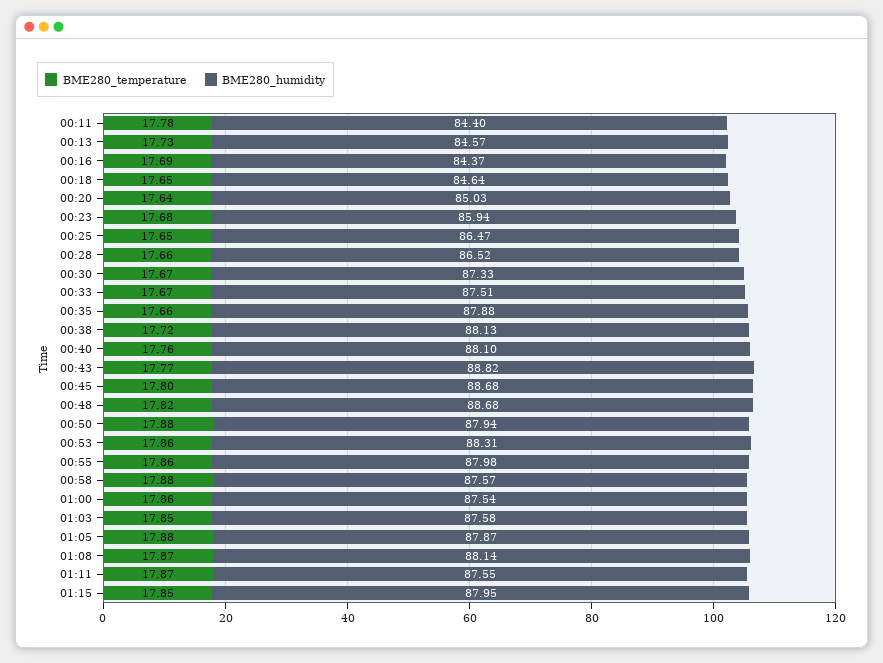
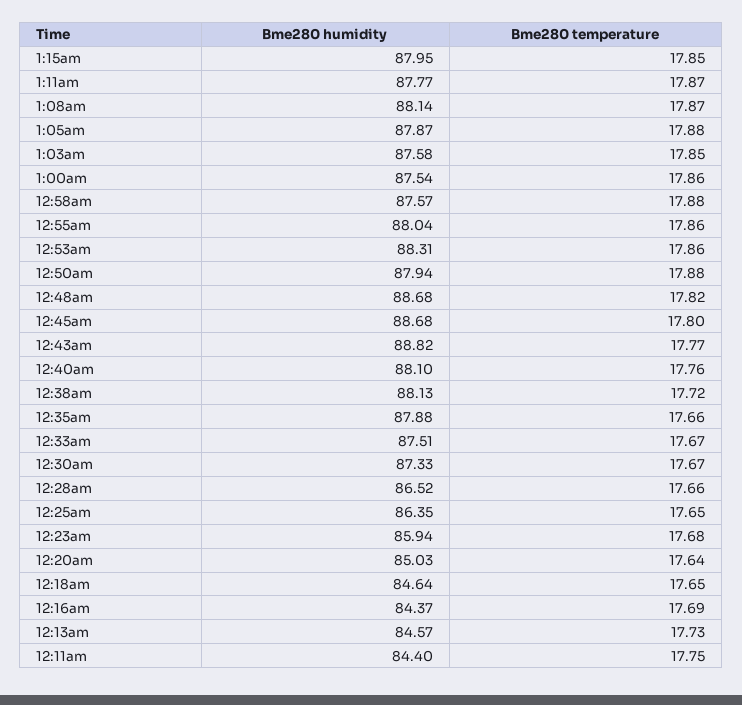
  {
    "BME280_temperature": {
-     "00:11": 17.78,
+     "00:11": 17.75,
      "00:13": 17.73,
      "00:16": 17.69,
      "00:18": 17.65,
      "00:20": 17.64,
      "00:23": 17.68,
      "00:25": 17.65,
      "00:28": 17.66,
      "00:30": 17.67,
      "00:33": 17.67,
      "00:35": 17.66,
      "00:38": 17.72,
      "00:40": 17.76,
      "00:43": 17.77,
      "00:45": 17.8,
      "00:48": 17.82,
      "00:50": 17.88,
      "00:53": 17.86,
      "00:55": 17.86,
      "00:58": 17.88,
      "01:00": 17.86,
      "01:03": 17.85,
      "01:05": 17.88,
      "01:08": 17.87,
      "01:11": 17.87,
      "01:15": 17.85
    },
    "BME280_humidity": {
      "00:11": 84.4,
      "00:13": 84.57,
      "00:16": 84.37,
      "00:18": 84.64,
      "00:20": 85.03,
      "00:23": 85.94,
-     "00:25": 86.47,
+     "00:25": 86.35,
      "00:28": 86.52,
      "00:30": 87.33,
      "00:33": 87.51,
      "00:35": 87.88,
      "00:38": 88.13,
      "00:40": 88.1,
      "00:43": 88.82,
      "00:45": 88.68,
      "00:48": 88.68,
      "00:50": 87.94,
      "00:53": 88.31,
-     "00:55": 87.98,
+     "00:55": 88.04,
      "00:58": 87.57,
      "01:00": 87.54,
      "01:03": 87.58,
      "01:05": 87.87,
      "01:08": 88.14,
-     "01:11": 87.55,
+     "01:11": 87.77,
      "01:15": 87.95
    }
  }

